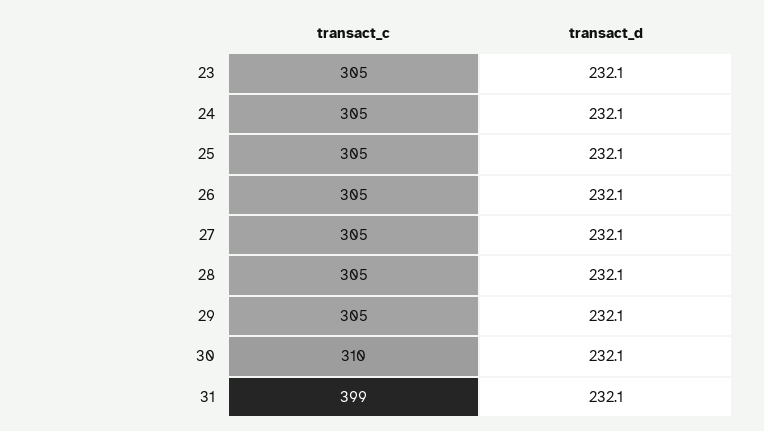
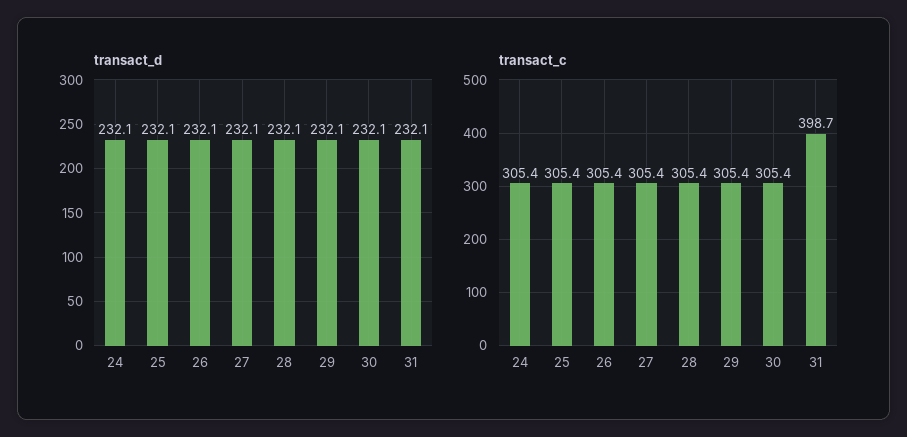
  {
    "transact_c": {
-     "23": 305,
      "24": 305.4,
      "25": 305.4,
      "26": 305.4,
      "27": 305.4,
      "28": 305.4,
      "29": 305.4,
-     "30": 310,
+     "30": 305.4,
      "31": 398.7
    },
    "transact_d": {
-     "23": 232.1,
      "24": 232.1,
      "25": 232.1,
      "26": 232.1,
      "27": 232.1,
      "28": 232.1,
      "29": 232.1,
      "30": 232.1,
      "31": 232.1
    }
  }

